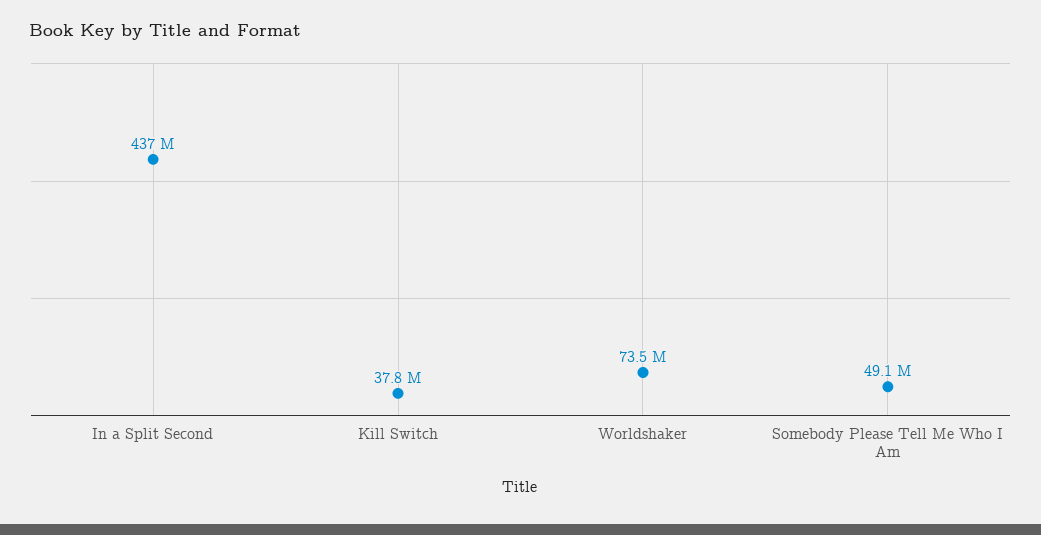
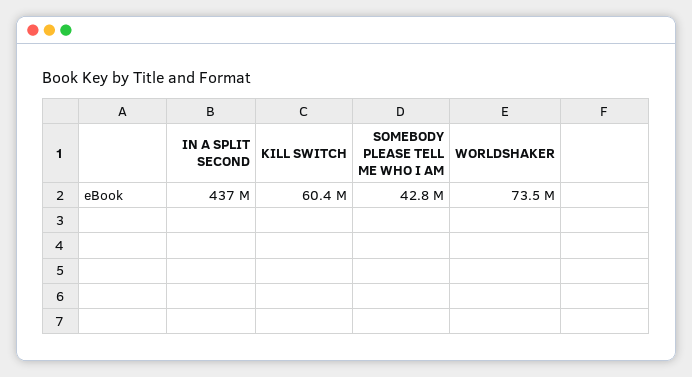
  {
    "In a Split Second": 437000000,
-   "Kill Switch": 37800000,
+   "Kill Switch": 60400000,
    "Worldshaker": 73500000,
-   "Somebody Please Tell Me Who I Am": 49100000
+   "Somebody Please Tell Me Who I Am": 42800000
  }

